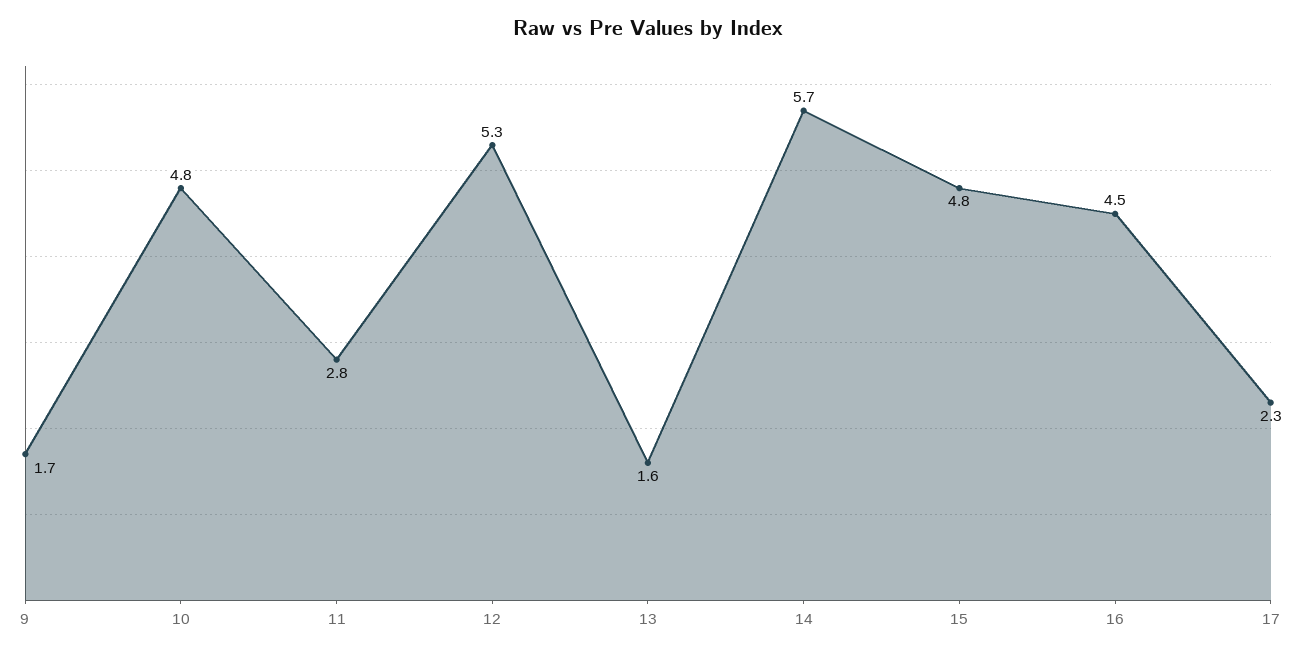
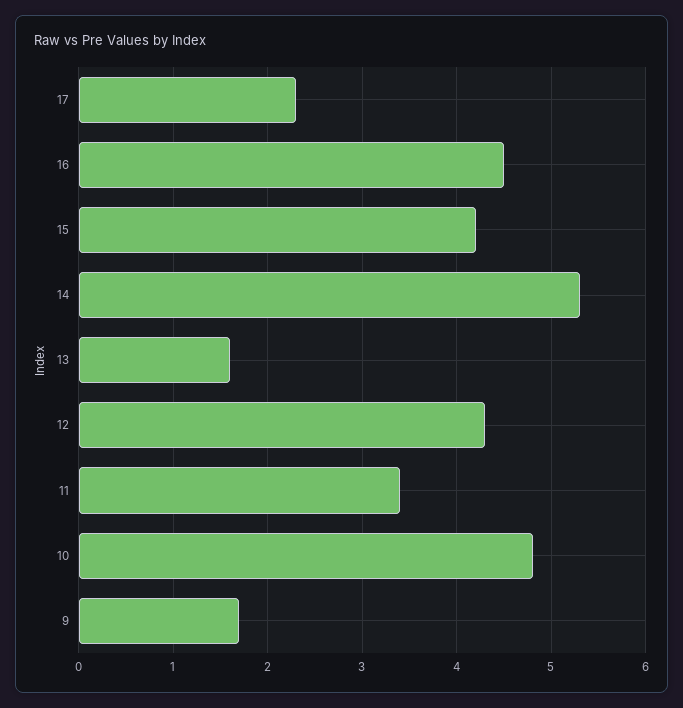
  {
    "9": 1.7,
    "10": 4.8,
-   "11": 2.8,
+   "11": 3.4,
-   "12": 5.3,
+   "12": 4.3,
    "13": 1.6,
-   "14": 5.7,
+   "14": 5.3,
-   "15": 4.8,
+   "15": 4.2,
    "16": 4.5,
    "17": 2.3
  }

